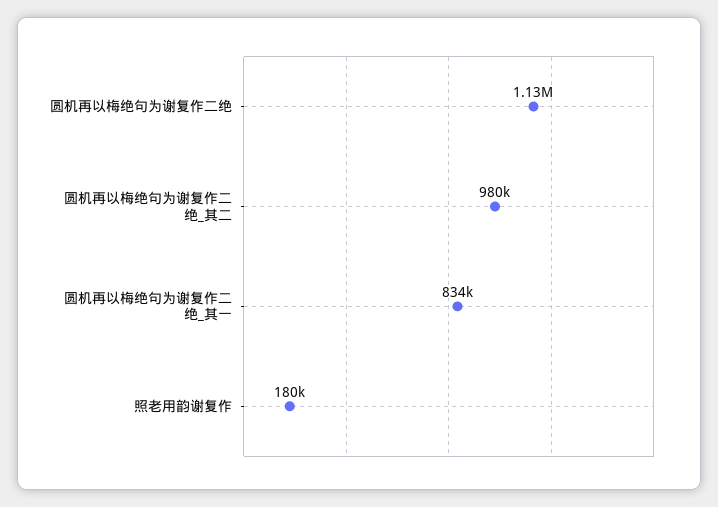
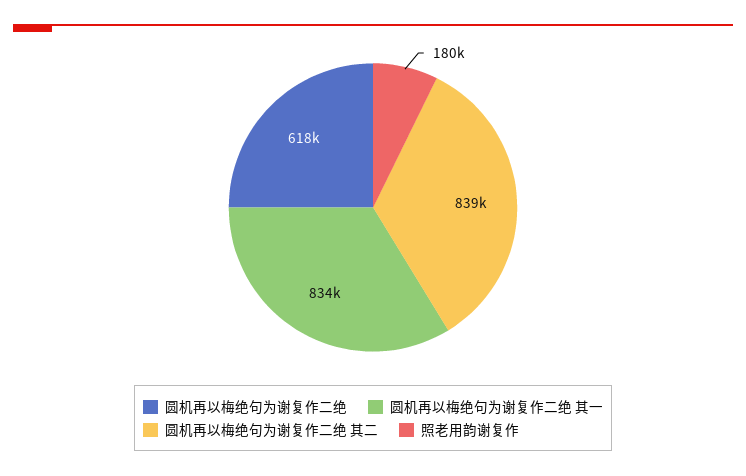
  {
-   "圆机再以梅绝句为谢复作二绝": 1130000,
+   "圆机再以梅绝句为谢复作二绝": 618000,
-   "圆机再以梅绝句为谢复作二绝_其二": 980000,
+   "圆机再以梅绝句为谢复作二绝_其二": 839000,
    "圆机再以梅绝句为谢复作二绝_其一": 834000,
    "照老用韵谢复作": 180000
  }

